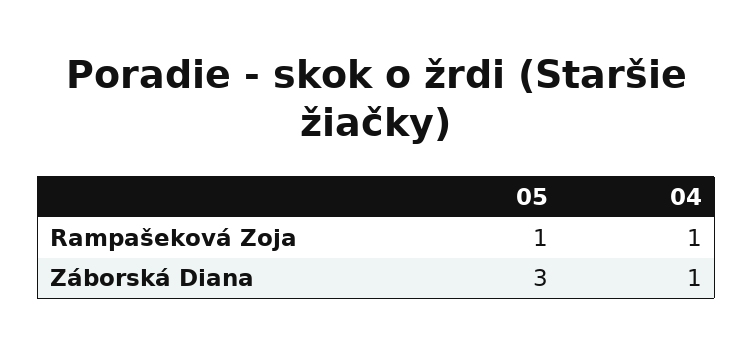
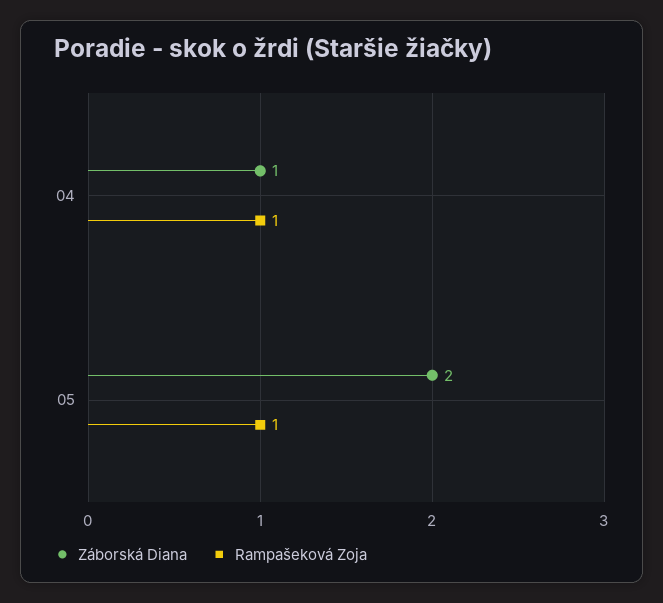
  {
    "Rampašeková Zoja": {
      "05": 1,
      "04": 1
    },
    "Záborská Diana": {
-     "05": 3,
+     "05": 2,
      "04": 1
    }
  }

